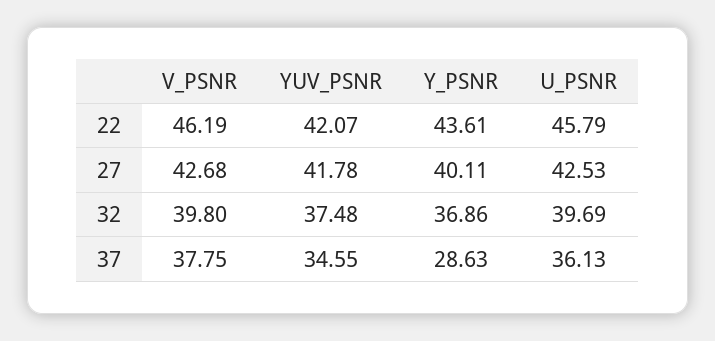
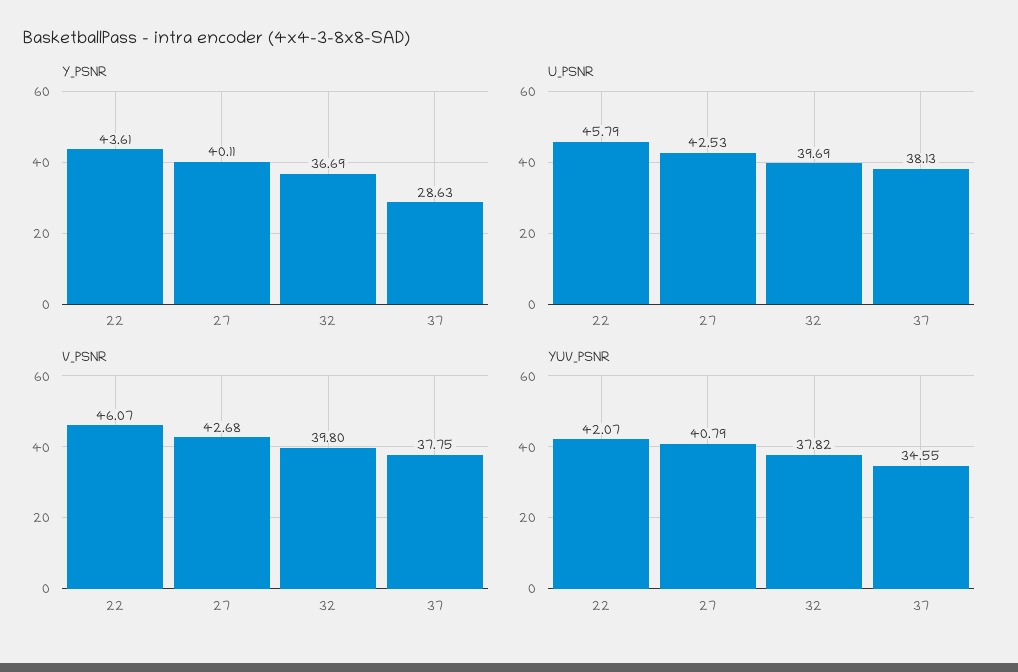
  {
    "V_PSNR": {
-     "22": 46.19,
+     "22": 46.07,
      "27": 42.68,
      "32": 39.8,
      "37": 37.75
    },
    "YUV_PSNR": {
      "22": 42.07,
-     "27": 41.78,
+     "27": 40.79,
-     "32": 37.48,
+     "32": 37.82,
      "37": 34.55
    },
    "Y_PSNR": {
      "22": 43.61,
      "27": 40.11,
-     "32": 36.86,
+     "32": 36.69,
      "37": 28.63
    },
    "U_PSNR": {
      "22": 45.79,
      "27": 42.53,
      "32": 39.69,
-     "37": 36.13
+     "37": 38.13
    }
  }

